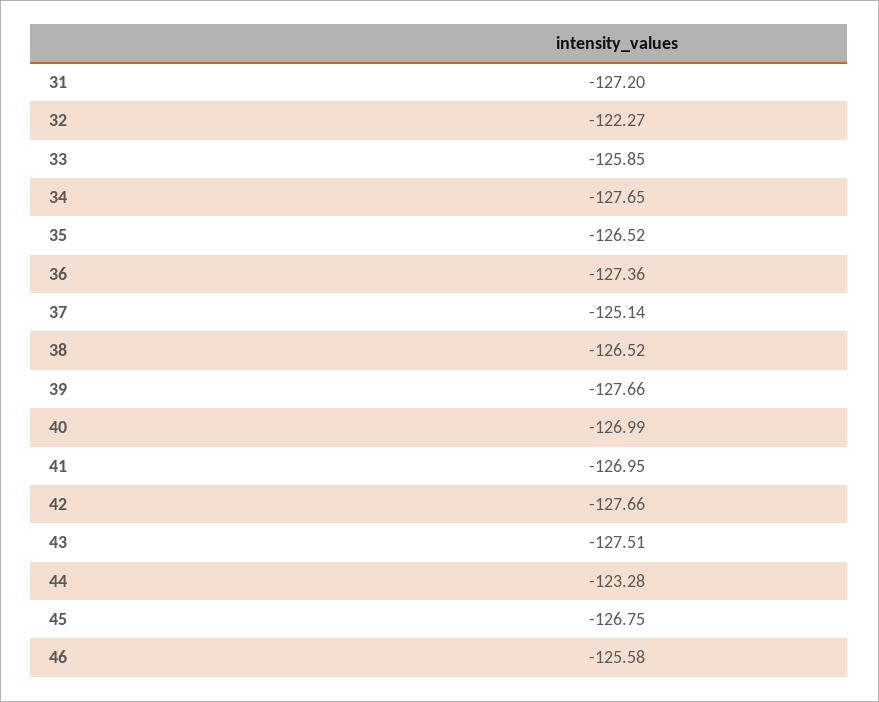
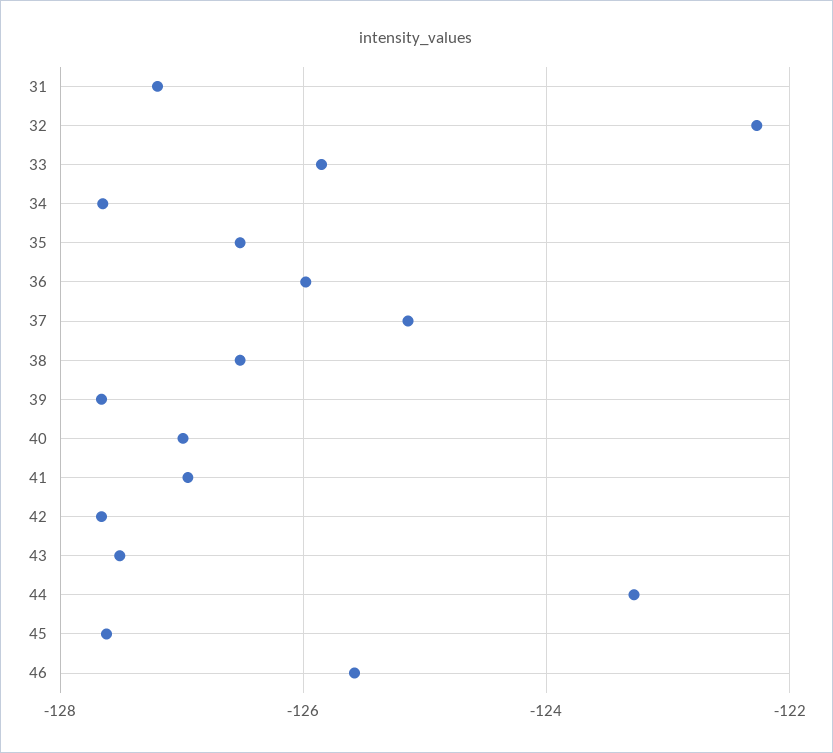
  {
    "31": -127.2,
    "32": -122.27,
    "33": -125.85,
    "34": -127.65,
    "35": -126.52,
-   "36": -127.36,
+   "36": -126,
    "37": -125.14,
    "38": -126.52,
    "39": -127.66,
    "40": -126.99,
    "41": -126.95,
    "42": -127.66,
    "43": -127.51,
    "44": -123.28,
-   "45": -126.75,
+   "45": -127.6,
    "46": -125.58
  }

